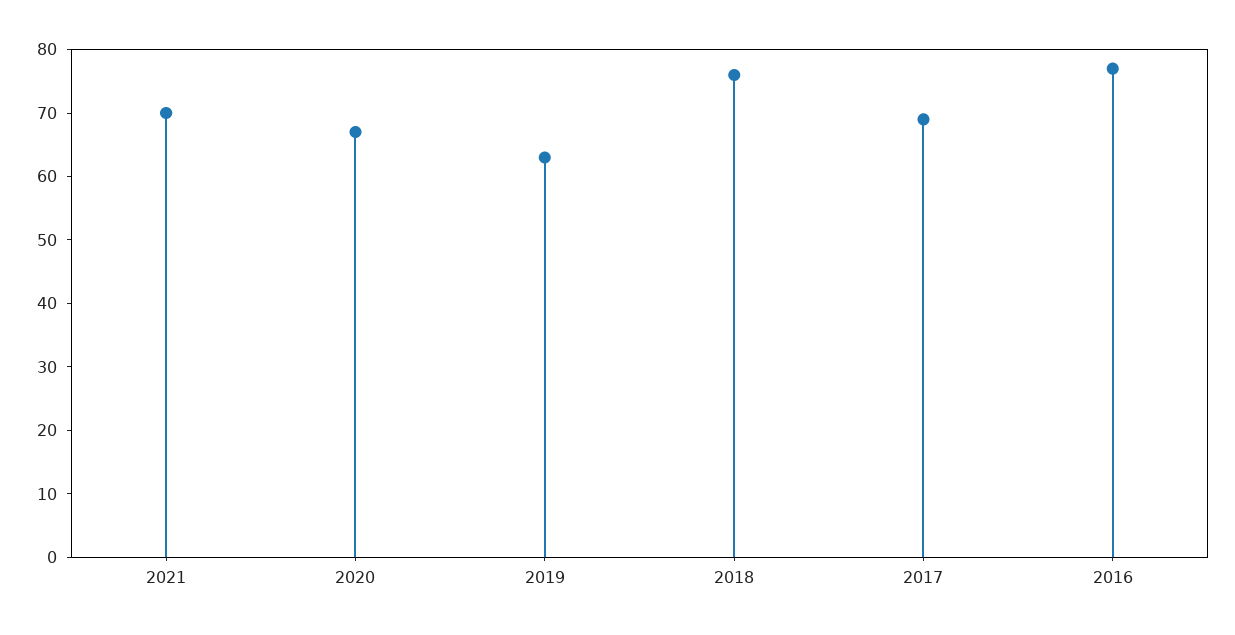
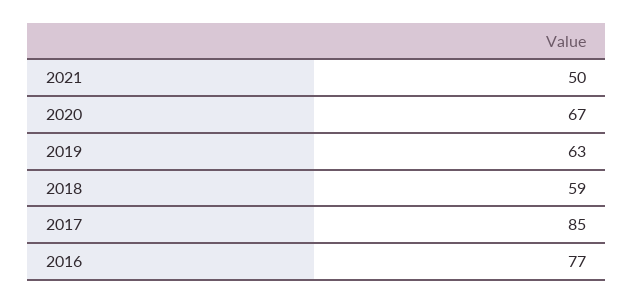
  {
-   "2021": 70,
+   "2021": 50,
    "2020": 67,
    "2019": 63,
-   "2018": 75,
+   "2018": 59,
-   "2017": 70,
+   "2017": 85,
    "2016": 77
  }

